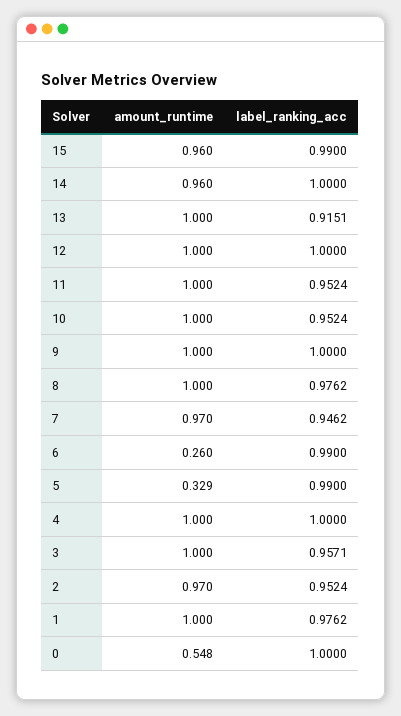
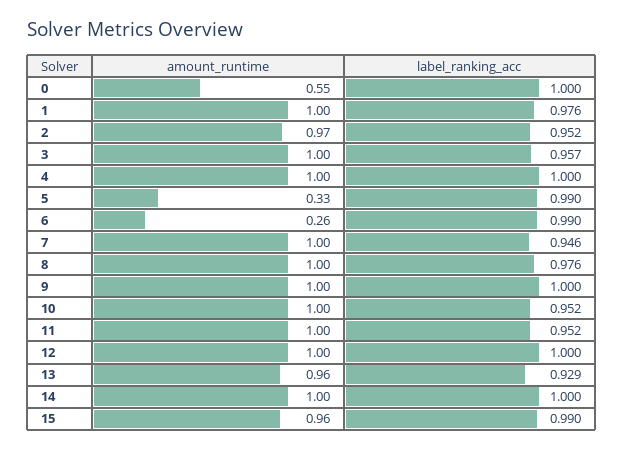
  {
    "amount_runtime": {
      "15": 0.96,
-     "14": 0.96,
+     "14": 1,
-     "13": 1,
+     "13": 0.96,
      "12": 1,
      "11": 1,
      "10": 1,
      "9": 1,
      "8": 1,
-     "7": 0.97,
+     "7": 1,
      "6": 0.26,
      "5": 0.329,
      "4": 1,
      "3": 1,
      "2": 0.97,
      "1": 1,
      "0": 0.548
    },
    "label_ranking_acc": {
      "15": 0.99,
      "14": 1,
-     "13": 0.9151,
+     "13": 0.929,
      "12": 1,
      "11": 0.9524,
      "10": 0.9524,
      "9": 1,
      "8": 0.9762,
      "7": 0.9462,
      "6": 0.99,
      "5": 0.99,
      "4": 1,
      "3": 0.9571,
      "2": 0.9524,
      "1": 0.9762,
      "0": 1
    }
  }

